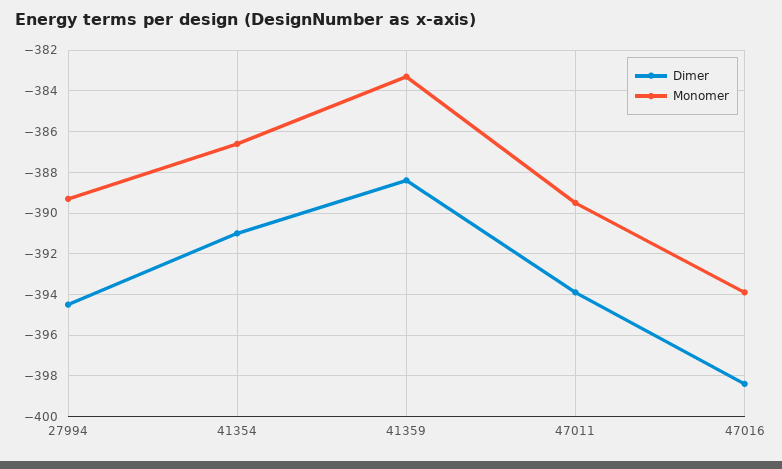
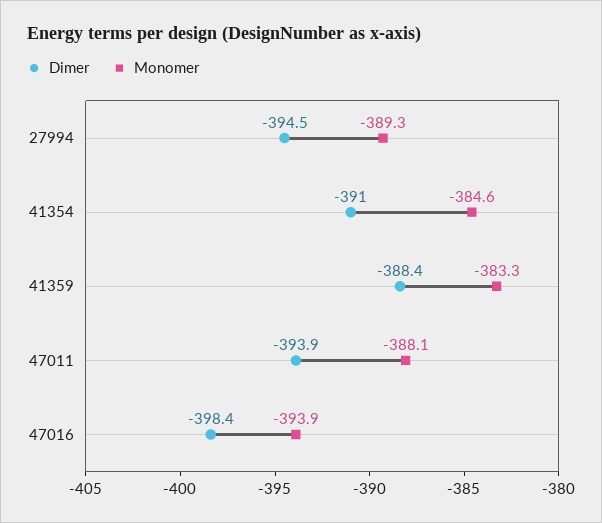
  {
    "Dimer": {
      "27994": -394.5,
      "41354": -391,
      "41359": -388.4,
      "47011": -393.9,
      "47016": -398.4
    },
    "Monomer": {
      "27994": -389.3,
-     "41354": -386.5,
+     "41354": -384.6,
      "41359": -383.3,
-     "47011": -389.5,
+     "47011": -388.1,
      "47016": -393.9
    }
  }

